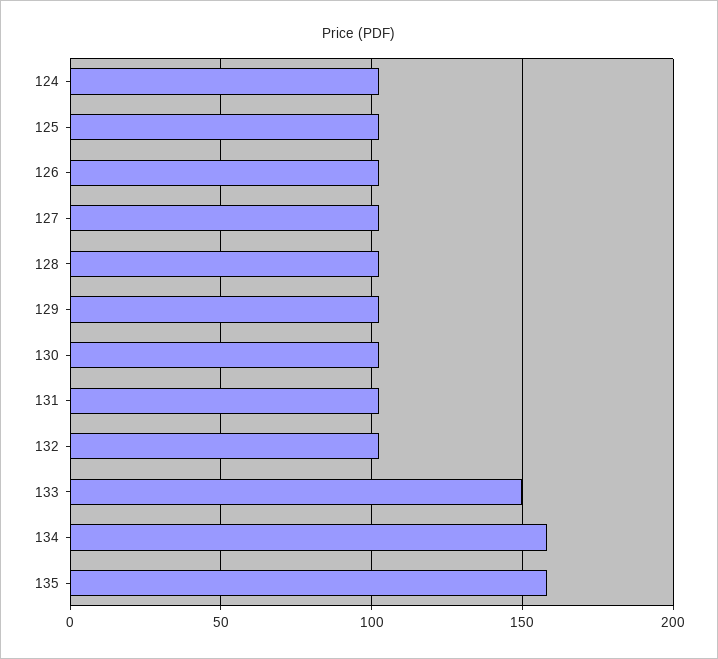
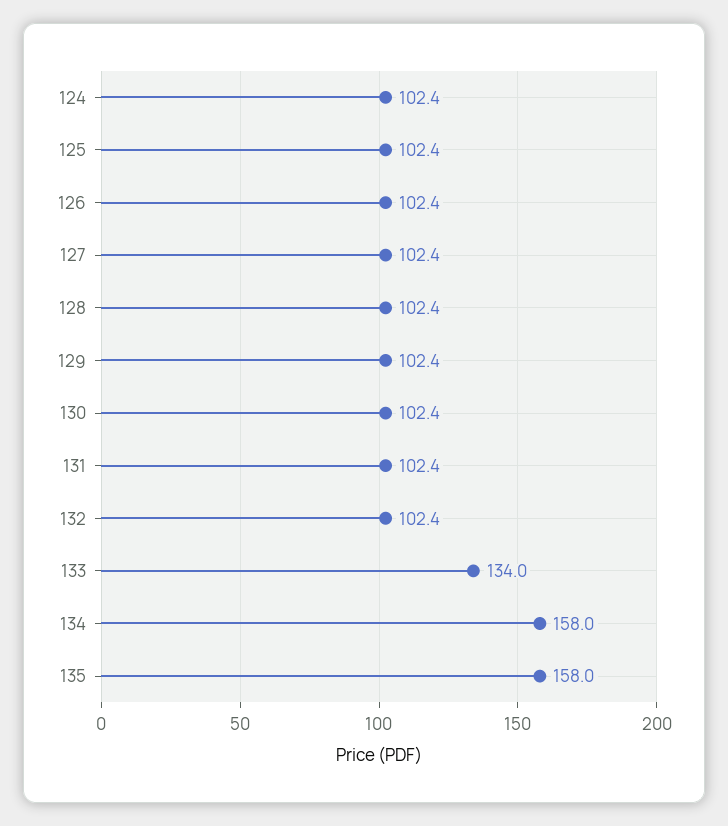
  {
    "124": 102.4,
    "125": 102.4,
    "126": 102.4,
    "127": 102.4,
    "128": 102.4,
    "129": 102.4,
    "130": 102.4,
    "131": 102.4,
    "132": 102.4,
-   "133": 150,
+   "133": 134,
    "134": 158,
    "135": 158
  }

